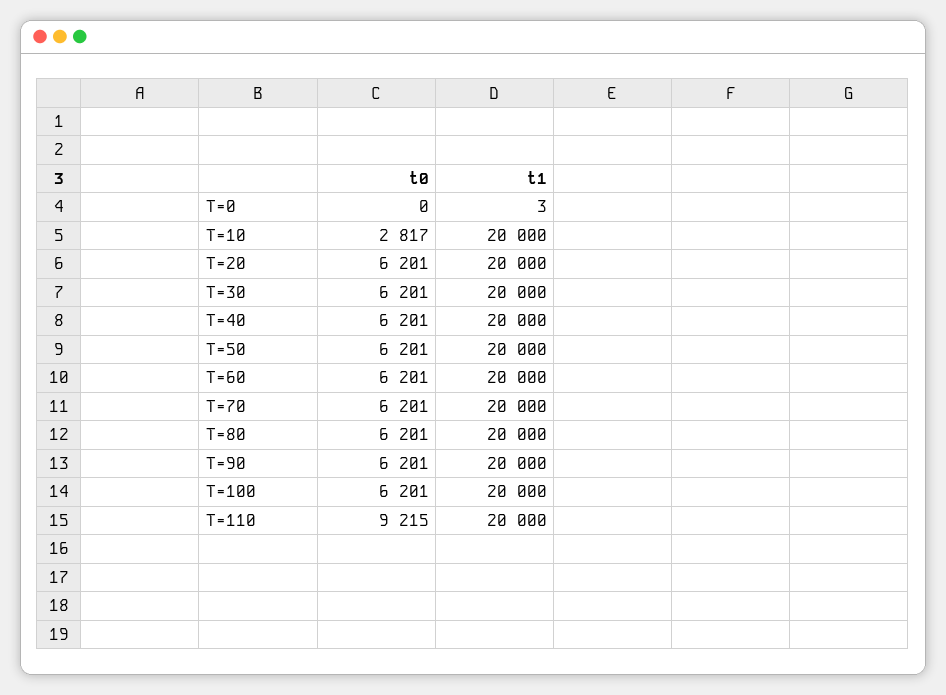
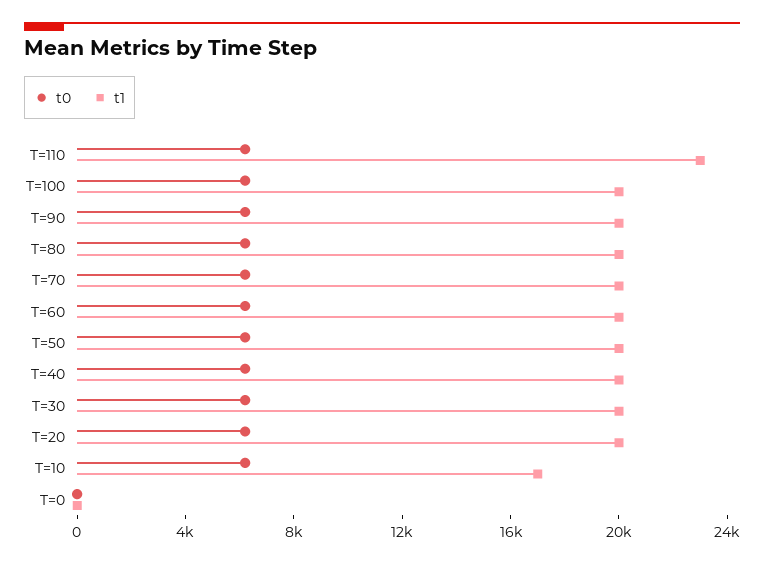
  {
    "t0": {
      "T=0": 0,
-     "T=10": 2817,
+     "T=10": 6000,
      "T=20": 6201,
      "T=30": 6201,
      "T=40": 6201,
      "T=50": 6201,
      "T=60": 6201,
      "T=70": 6201,
      "T=80": 6201,
      "T=90": 6201,
      "T=100": 6201,
-     "T=110": 9215
+     "T=110": 6000
    },
    "t1": {
      "T=0": 3,
-     "T=10": 20000,
+     "T=10": 17000,
      "T=20": 20000,
      "T=30": 20000,
      "T=40": 20000,
      "T=50": 20000,
      "T=60": 20000,
      "T=70": 20000,
      "T=80": 20000,
      "T=90": 20000,
      "T=100": 20000,
-     "T=110": 20000
+     "T=110": 23000
    }
  }

